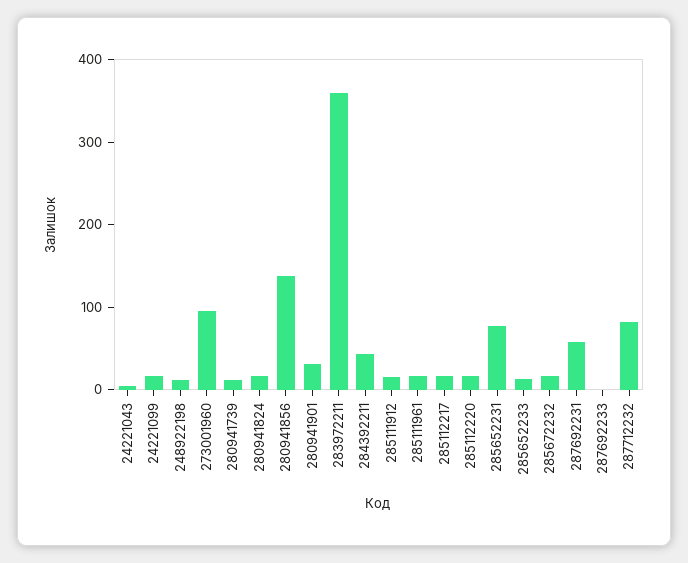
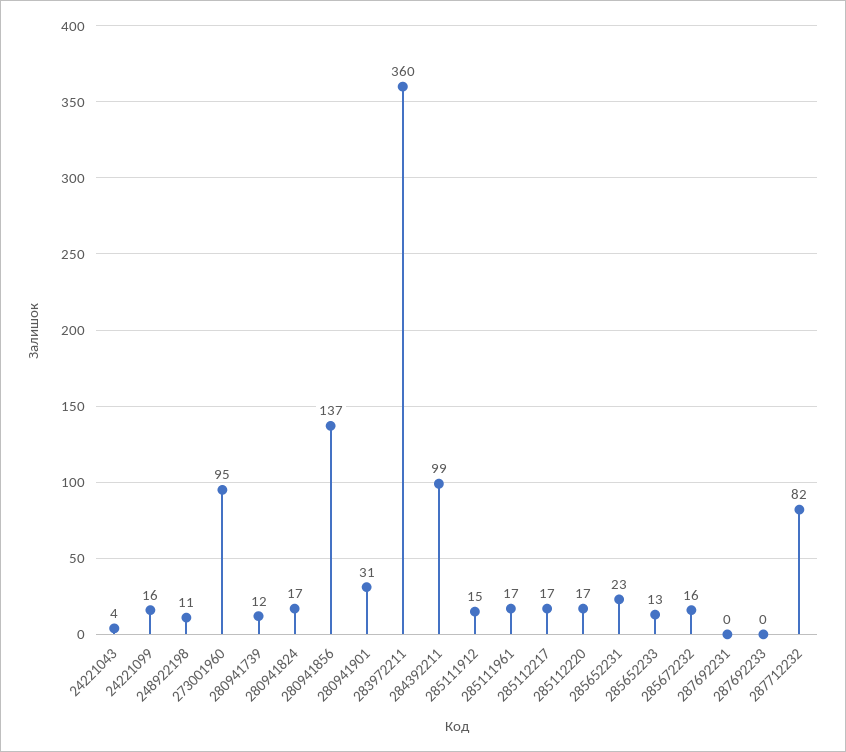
  {
    "24221043": 4,
    "24221099": 16,
    "248922198": 11,
    "273001960": 95,
    "280941739": 12,
    "280941824": 17,
    "280941856": 137,
    "280941901": 31,
    "283972211": 360,
-   "284392211": 40,
+   "284392211": 99,
    "285111912": 15,
    "285111961": 17,
    "285112217": 17,
    "285112220": 17,
-   "285652231": 80,
+   "285652231": 23,
    "285652233": 13,
    "285672232": 16,
-   "287692231": 60,
+   "287692231": 0,
    "287692233": 0,
    "287712232": 82
  }

